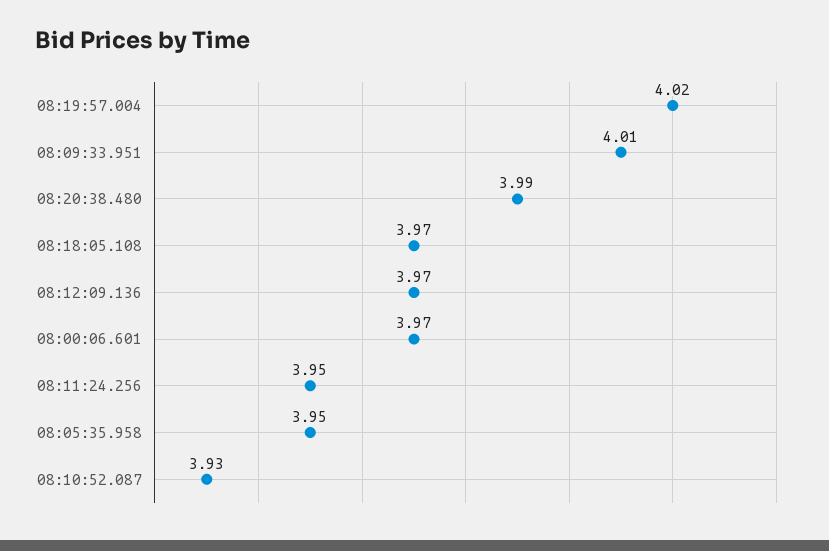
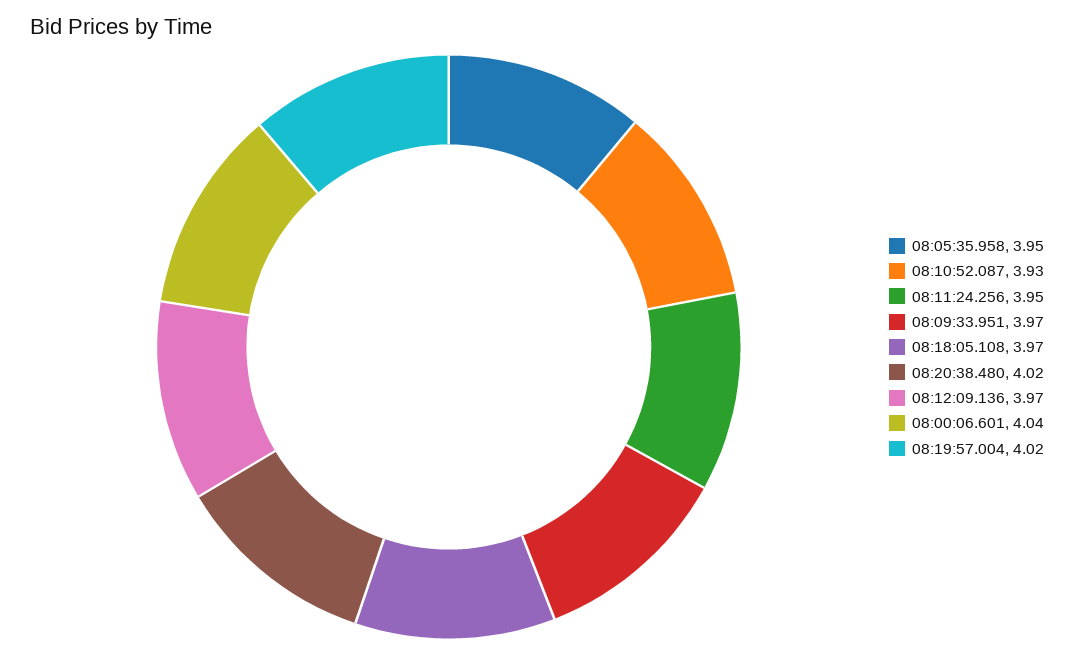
  {
    "08:19:57.004": 4.02,
-   "08:09:33.951": 4.01,
+   "08:09:33.951": 3.97,
-   "08:20:38.480": 3.99,
+   "08:20:38.480": 4.02,
    "08:18:05.108": 3.97,
    "08:12:09.136": 3.97,
-   "08:00:06.601": 3.97,
+   "08:00:06.601": 4.04,
    "08:11:24.256": 3.95,
    "08:05:35.958": 3.95,
    "08:10:52.087": 3.93
  }

